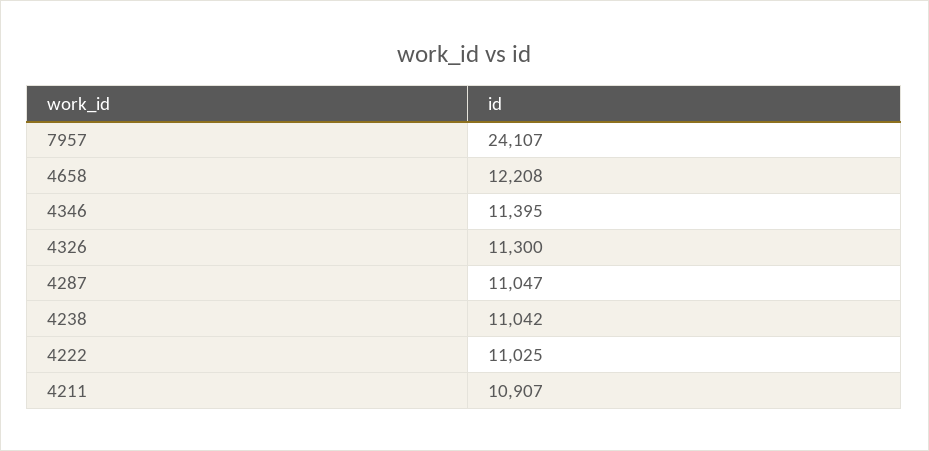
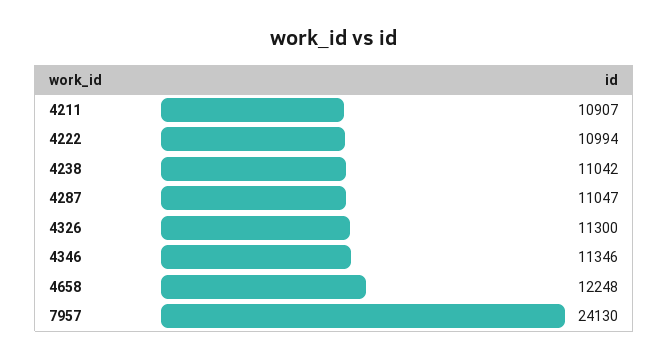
  {
-   "7957": 24107,
+   "7957": 24130,
-   "4658": 12208,
+   "4658": 12248,
-   "4346": 11395,
+   "4346": 11346,
    "4326": 11300,
    "4287": 11047,
    "4238": 11042,
-   "4222": 11025,
+   "4222": 10994,
    "4211": 10907
  }

